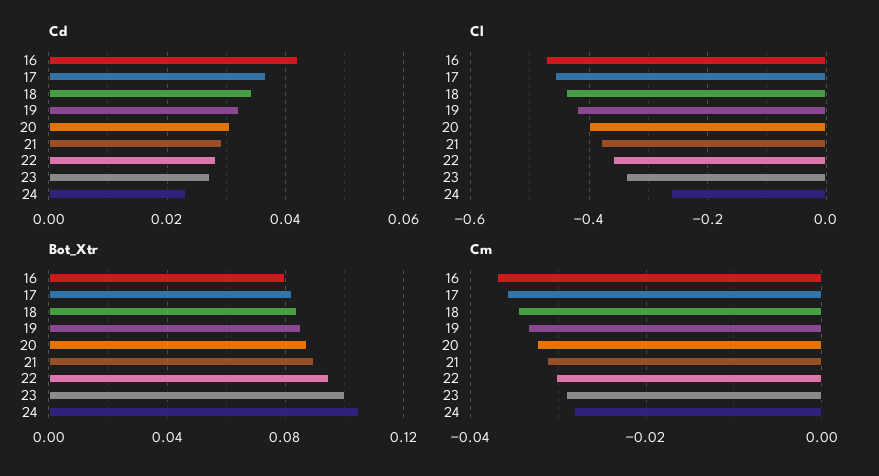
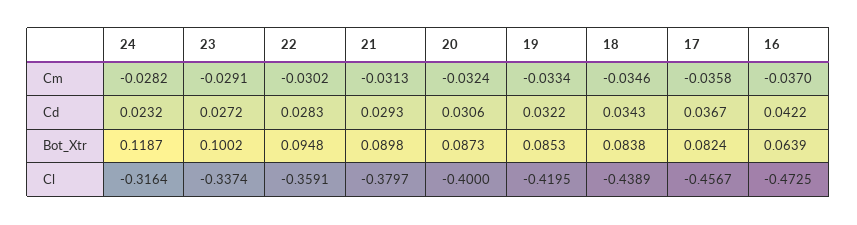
  {
    "Cd": {
      "16": 0.0422,
      "17": 0.0367,
      "18": 0.0343,
      "19": 0.0322,
      "20": 0.0306,
      "21": 0.0293,
      "22": 0.0283,
      "23": 0.0272,
      "24": 0.0232
    },
    "Cl": {
      "16": -0.4725,
      "17": -0.4567,
      "18": -0.4389,
      "19": -0.4195,
      "20": -0.4,
      "21": -0.3797,
      "22": -0.3591,
      "23": -0.3374,
-     "24": -0.26
+     "24": -0.3164
    },
    "Bot_Xtr": {
-     "16": 0.08,
+     "16": 0.0639,
      "17": 0.0824,
      "18": 0.0838,
      "19": 0.0853,
      "20": 0.0873,
      "21": 0.0898,
      "22": 0.0948,
      "23": 0.1002,
-     "24": 0.105
+     "24": 0.1187
    },
    "Cm": {
      "16": -0.037,
      "17": -0.0358,
      "18": -0.0346,
      "19": -0.0334,
      "20": -0.0324,
      "21": -0.0313,
      "22": -0.0302,
      "23": -0.0291,
      "24": -0.0282
    }
  }

